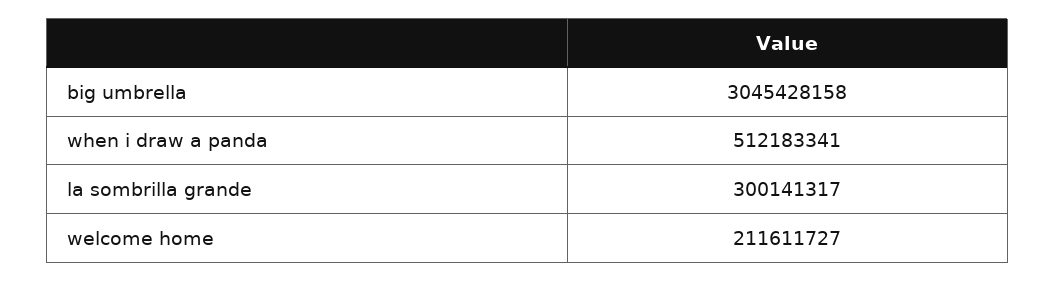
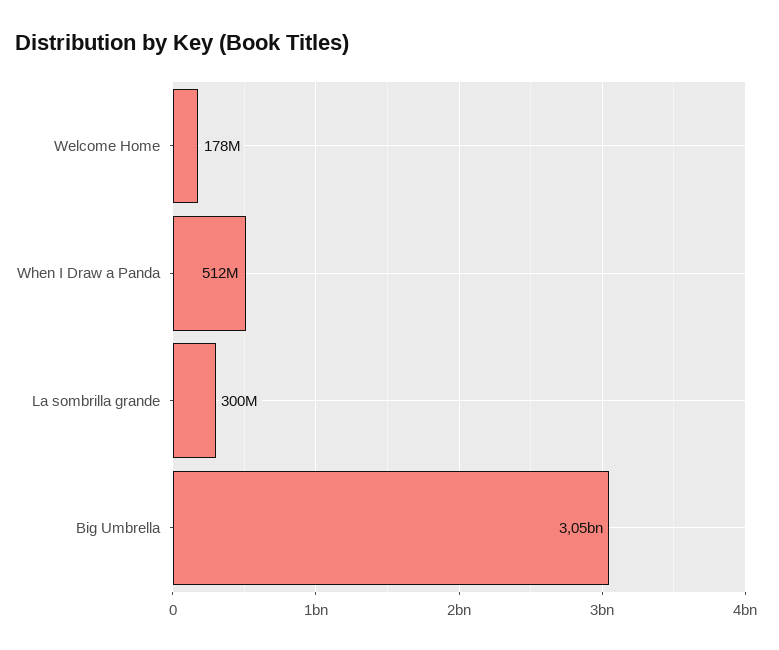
  {
    "big umbrella": 3045428158,
    "when i draw a panda": 512183341,
    "la sombrilla grande": 300141317,
-   "welcome home": 211611727
+   "welcome home": 178000000
  }

